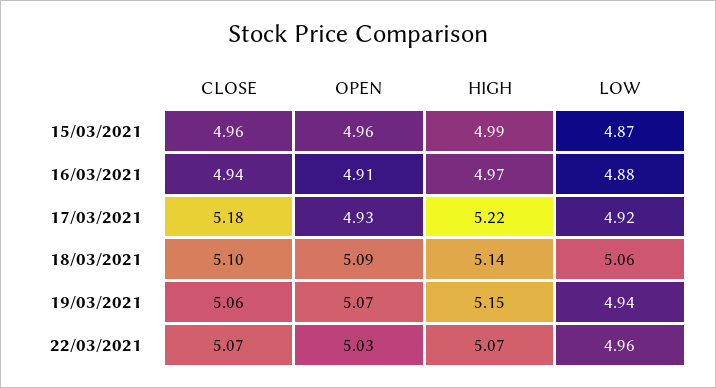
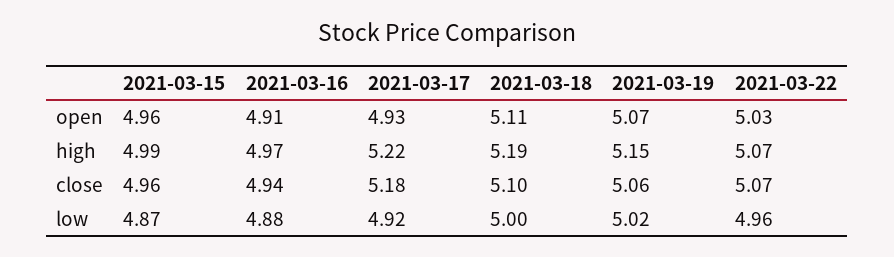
  {
    "CLOSE": {
      "15/03/2021": 4.96,
      "16/03/2021": 4.94,
      "17/03/2021": 5.18,
      "18/03/2021": 5.1,
      "19/03/2021": 5.06,
      "22/03/2021": 5.07
    },
    "OPEN": {
      "15/03/2021": 4.96,
      "16/03/2021": 4.91,
      "17/03/2021": 4.93,
-     "18/03/2021": 5.09,
+     "18/03/2021": 5.11,
      "19/03/2021": 5.07,
      "22/03/2021": 5.03
    },
    "HIGH": {
      "15/03/2021": 4.99,
      "16/03/2021": 4.97,
      "17/03/2021": 5.22,
-     "18/03/2021": 5.14,
+     "18/03/2021": 5.19,
      "19/03/2021": 5.15,
      "22/03/2021": 5.07
    },
    "LOW": {
      "15/03/2021": 4.87,
      "16/03/2021": 4.88,
      "17/03/2021": 4.92,
-     "18/03/2021": 5.06,
+     "18/03/2021": 5,
-     "19/03/2021": 4.94,
+     "19/03/2021": 5.02,
      "22/03/2021": 4.96
    }
  }

